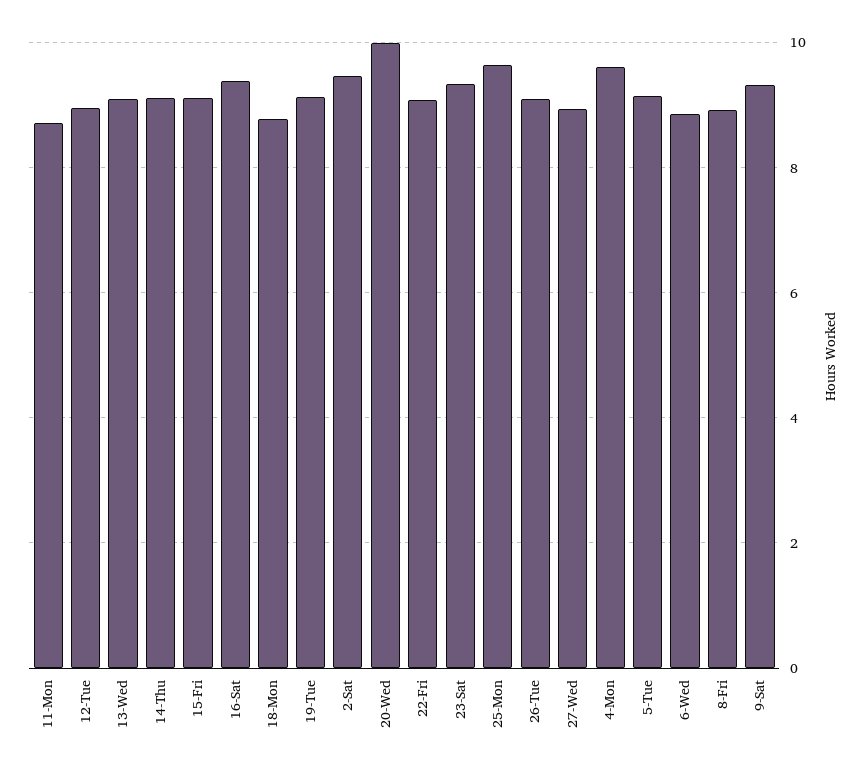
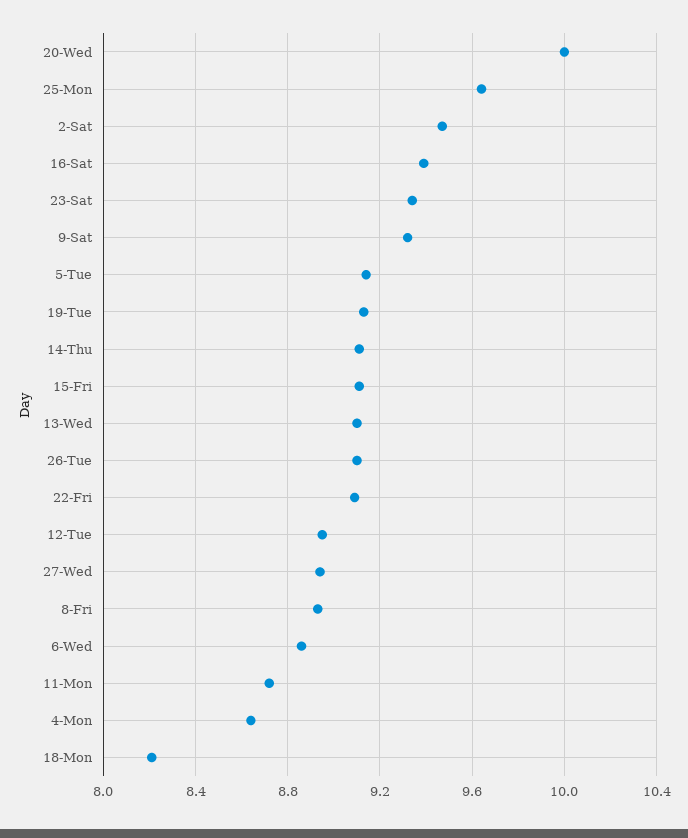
  {
    "11-Mon": 8.7,
    "12-Tue": 8.95,
    "13-Wed": 9.1,
    "14-Thu": 9.1,
    "15-Fri": 9.1,
    "16-Sat": 9.4,
-   "18-Mon": 8.8,
+   "18-Mon": 8.2,
    "19-Tue": 9.15,
    "2-Sat": 9.45,
    "20-Wed": 10,
    "22-Fri": 9.1,
    "23-Sat": 9.35,
    "25-Mon": 9.65,
    "26-Tue": 9.1,
    "27-Wed": 8.95,
-   "4-Mon": 9.6,
+   "4-Mon": 8.65,
    "5-Tue": 9.15,
    "6-Wed": 8.85,
    "8-Fri": 8.95,
    "9-Sat": 9.3
  }

